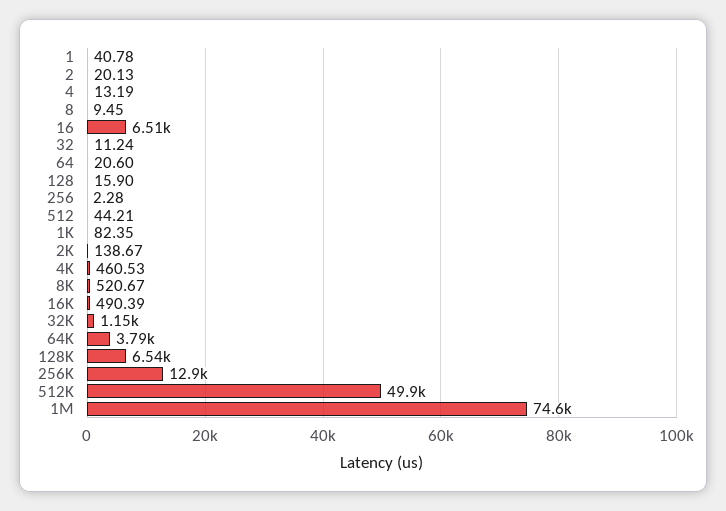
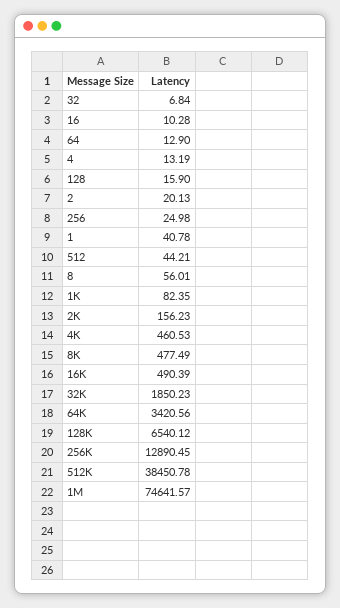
  {
    "1": 40.78,
    "2": 20.13,
    "4": 13.19,
-   "8": 9.45,
+   "8": 56.01,
-   "16": 6510,
+   "16": 10.28,
-   "32": 11.24,
+   "32": 6.84,
-   "64": 20.6,
+   "64": 12.9,
    "128": 15.9,
-   "256": 2.28,
+   "256": 24.98,
    "512": 44.21,
    "1K": 82.35,
-   "2K": 138.67,
+   "2K": 156.23,
    "4K": 460.53,
-   "8K": 520.67,
+   "8K": 477.49,
    "16K": 490.39,
-   "32K": 1150,
+   "32K": 1850.23,
-   "64K": 3790,
+   "64K": 3420.56,
    "128K": 6540.12,
    "256K": 12890.45,
-   "512K": 49900,
+   "512K": 38450.78,
    "1M": 74641.57
  }

